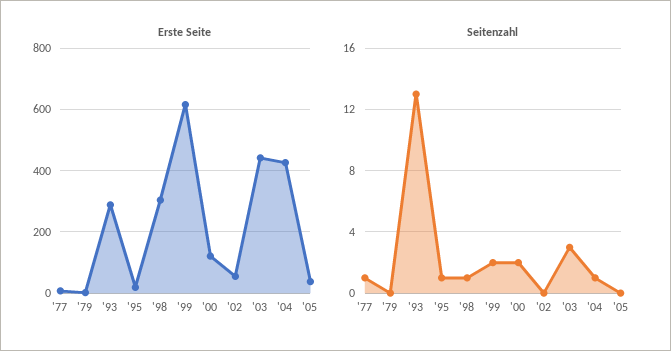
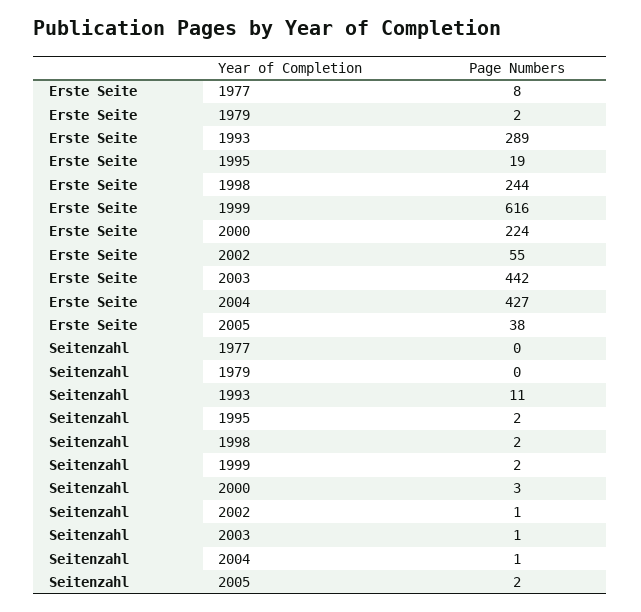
  {
    "Erste Seite": {
      "'77": 8,
      "'79": 2,
      "'93": 289,
      "'95": 19,
-     "'98": 300,
+     "'98": 244,
      "'99": 616,
-     "'00": 120,
+     "'00": 224,
      "'02": 55,
      "'03": 442,
      "'04": 427,
      "'05": 38
    },
    "Seitenzahl": {
-     "'77": 1,
+     "'77": 0,
      "'79": 0,
-     "'93": 13,
+     "'93": 11,
-     "'95": 1,
+     "'95": 2,
-     "'98": 1,
+     "'98": 2,
      "'99": 2,
-     "'00": 2,
+     "'00": 3,
-     "'02": 0,
+     "'02": 1,
-     "'03": 3,
+     "'03": 1,
      "'04": 1,
-     "'05": 0
+     "'05": 2
    }
  }

